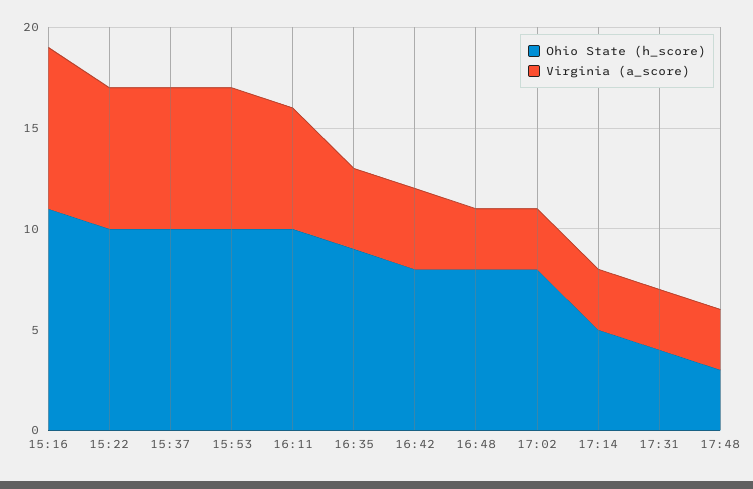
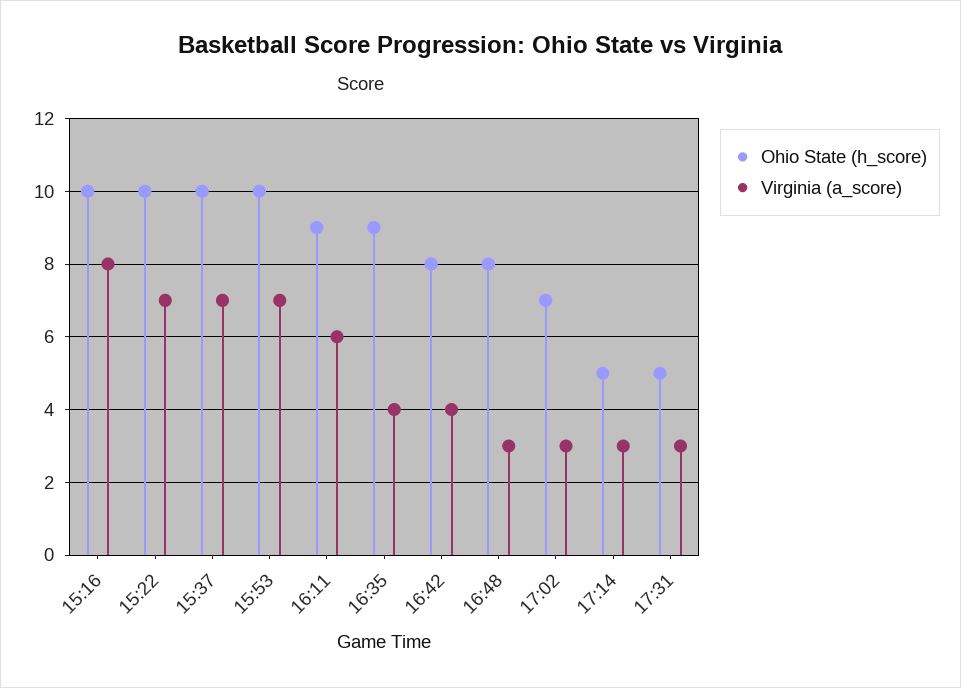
  {
    "Ohio State (h_score)": {
-     "15:16": 11,
+     "15:16": 10,
      "15:22": 10,
      "15:37": 10,
      "15:53": 10,
-     "16:11": 10,
+     "16:11": 9,
      "16:35": 9,
      "16:42": 8,
      "16:48": 8,
-     "17:02": 8,
+     "17:02": 7,
      "17:14": 5,
-     "17:31": 4,
+     "17:31": 5
-     "17:48": 3
    },
    "Virginia (a_score)": {
      "15:16": 8,
      "15:22": 7,
      "15:37": 7,
      "15:53": 7,
      "16:11": 6,
      "16:35": 4,
      "16:42": 4,
      "16:48": 3,
      "17:02": 3,
      "17:14": 3,
-     "17:31": 3,
+     "17:31": 3
-     "17:48": 3
    }
  }

